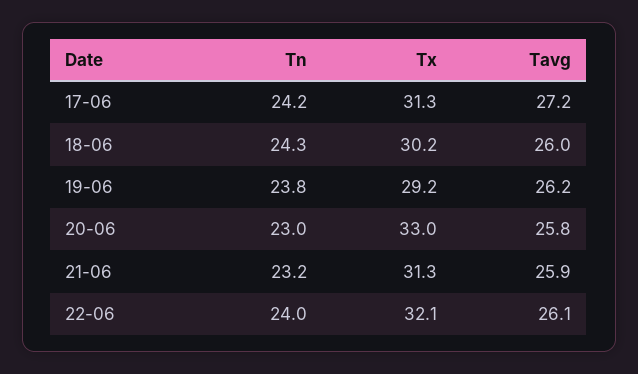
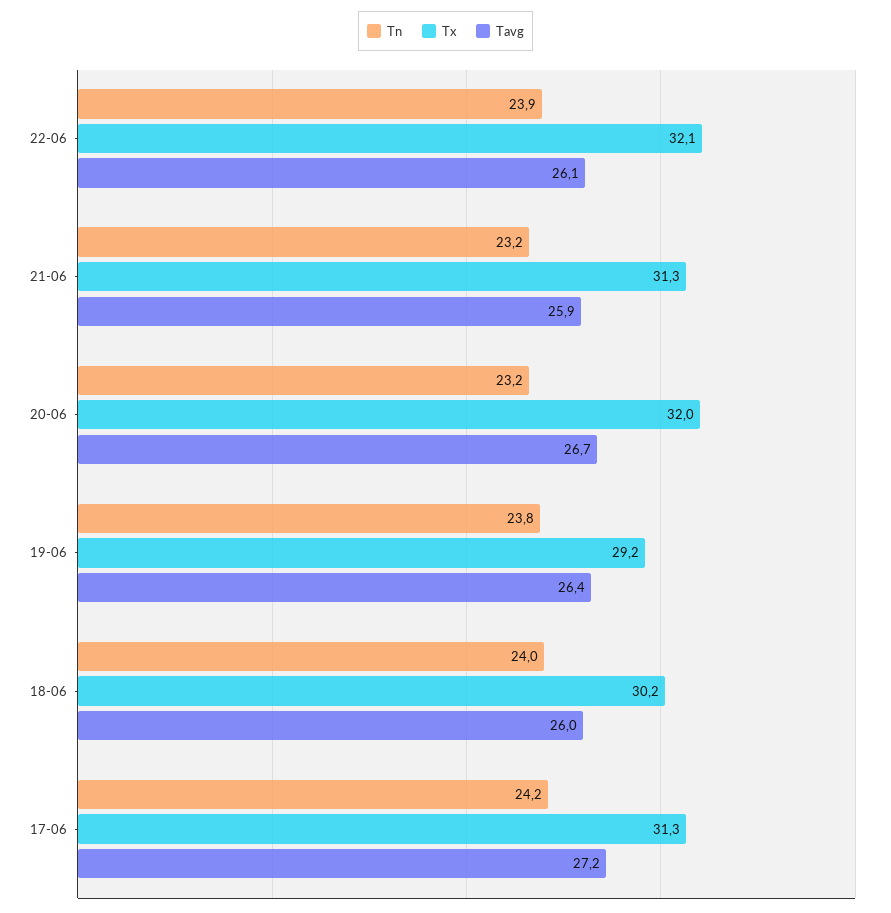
  {
    "Tn": {
      "17-06": 24.2,
-     "18-06": 24.3,
+     "18-06": 24,
      "19-06": 23.8,
-     "20-06": 23,
+     "20-06": 23.2,
      "21-06": 23.2,
-     "22-06": 24
+     "22-06": 23.9
    },
    "Tx": {
      "17-06": 31.3,
      "18-06": 30.2,
      "19-06": 29.2,
-     "20-06": 33,
+     "20-06": 32,
      "21-06": 31.3,
      "22-06": 32.1
    },
    "Tavg": {
      "17-06": 27.2,
      "18-06": 26,
-     "19-06": 26.2,
+     "19-06": 26.4,
-     "20-06": 25.8,
+     "20-06": 26.7,
      "21-06": 25.9,
      "22-06": 26.1
    }
  }

